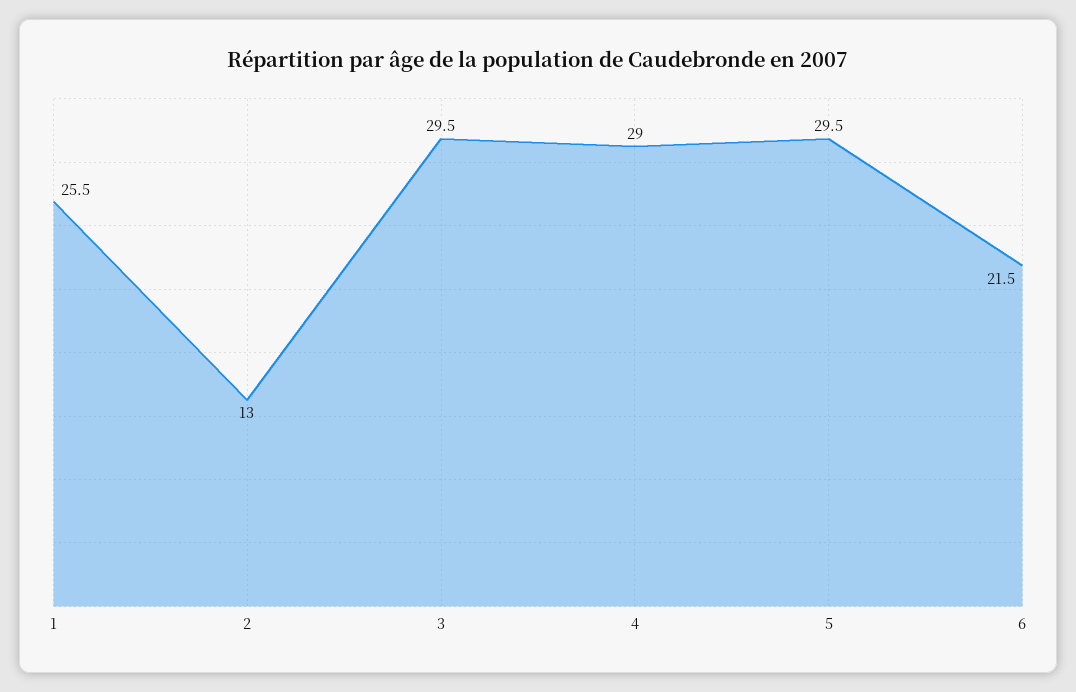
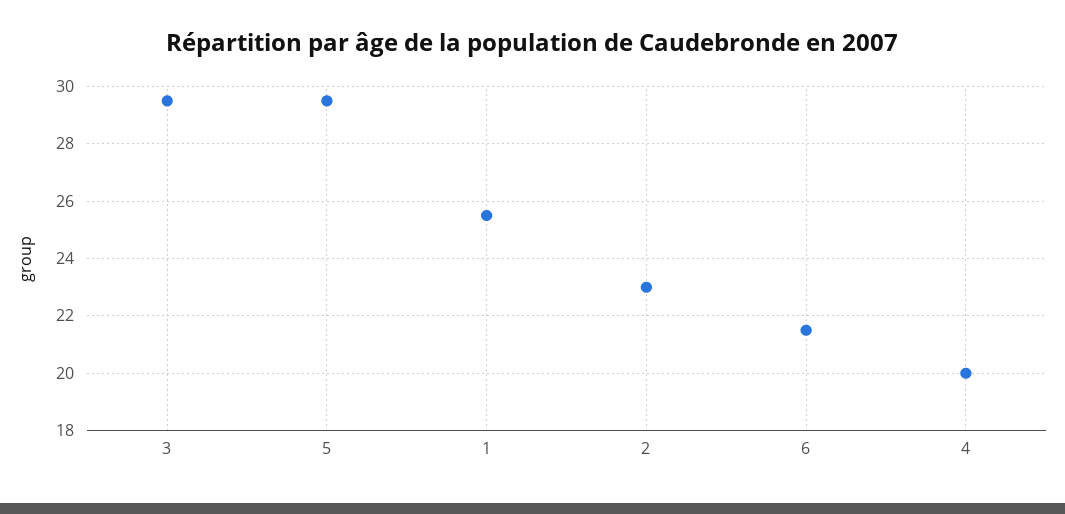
  {
    "1": 25.5,
-   "2": 13,
+   "2": 23,
    "3": 29.5,
-   "4": 29,
+   "4": 20,
    "5": 29.5,
    "6": 21.5
  }

